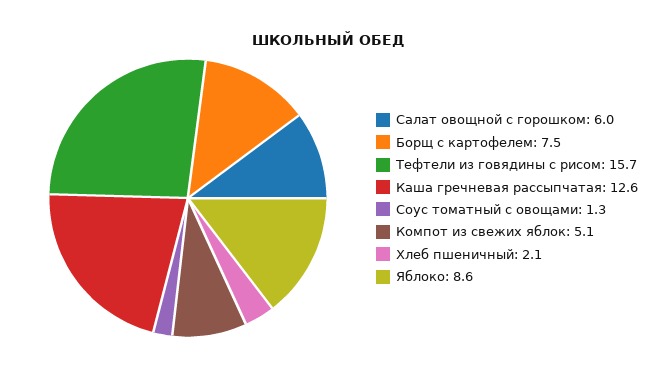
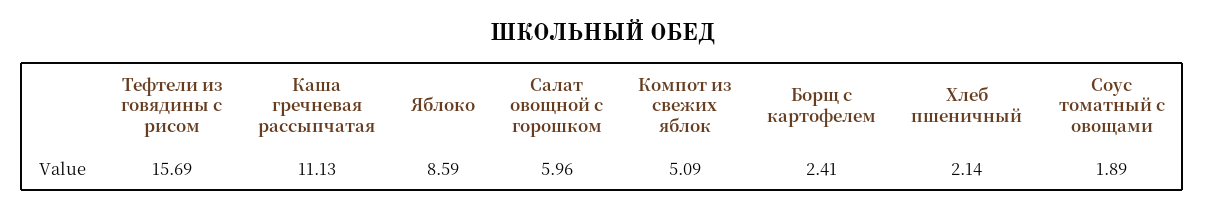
  {
    "Салат овощной с горошком": 5.96,
-   "Борщ с картофелем": 7.5,
+   "Борщ с картофелем": 2.41,
    "Тефтели из говядины с рисом": 15.69,
-   "Каша гречневая рассыпчатая": 12.6,
+   "Каша гречневая рассыпчатая": 11.13,
-   "Соус томатный с овощами": 1.3,
+   "Соус томатный с овощами": 1.89,
    "Компот из свежих яблок": 5.09,
    "Хлеб пшеничный": 2.14,
    "Яблоко": 8.59
  }

